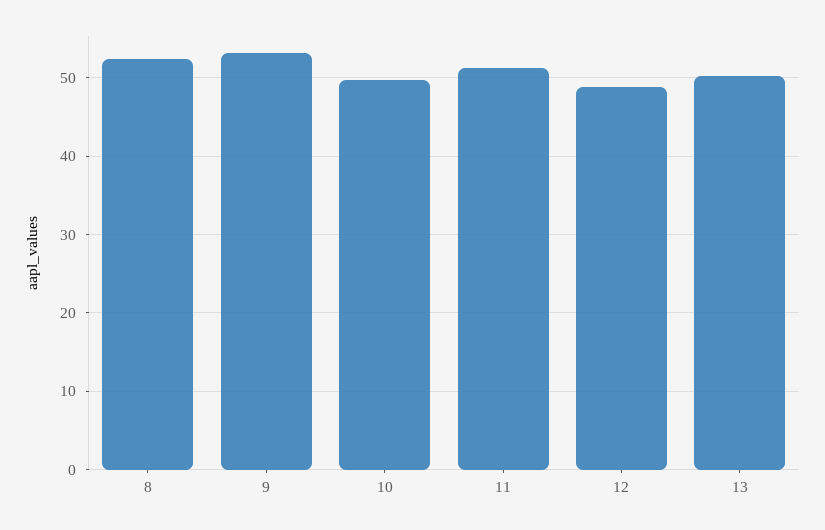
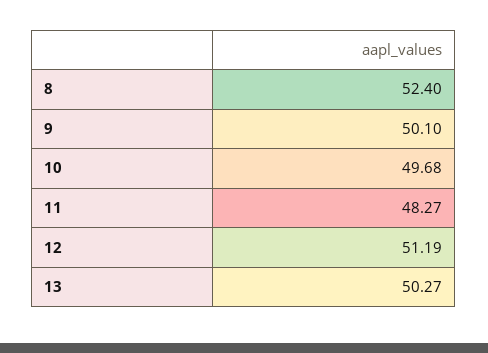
  {
    "8": 52.4,
-   "9": 53,
+   "9": 50.1,
    "10": 49.68,
-   "11": 51,
+   "11": 48.27,
-   "12": 49,
+   "12": 51.19,
    "13": 50.27
  }

